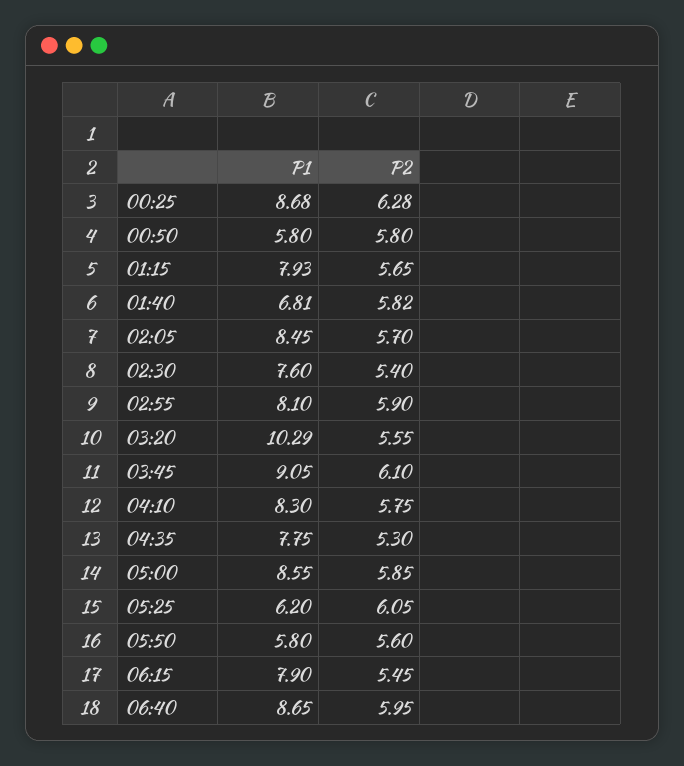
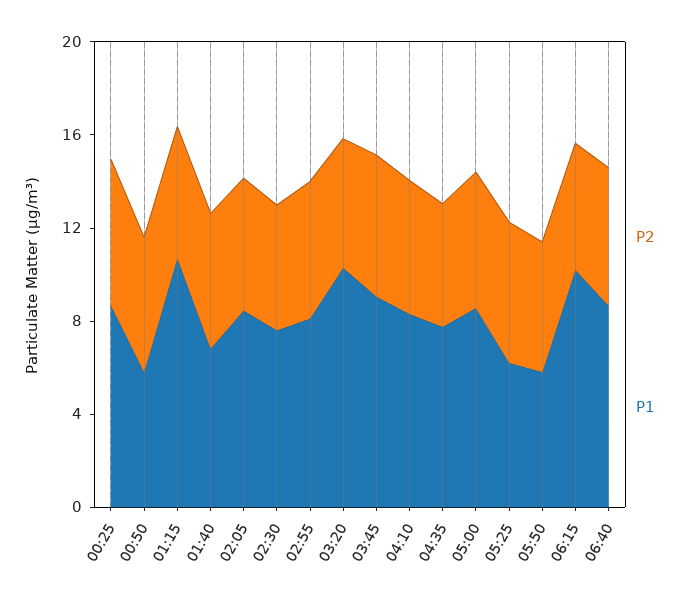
  {
    "P1": {
      "00:25": 8.68,
      "00:50": 5.8,
-     "01:15": 7.93,
+     "01:15": 11,
      "01:40": 6.81,
      "02:05": 8.45,
      "02:30": 7.6,
      "02:55": 8.1,
      "03:20": 10.29,
      "03:45": 9.05,
      "04:10": 8.3,
      "04:35": 7.75,
      "05:00": 8.55,
      "05:25": 6.2,
      "05:50": 5.8,
-     "06:15": 7.9,
+     "06:15": 10,
      "06:40": 8.65
    },
    "P2": {
      "00:25": 6.28,
      "00:50": 5.8,
      "01:15": 5.65,
      "01:40": 5.82,
      "02:05": 5.7,
      "02:30": 5.4,
      "02:55": 5.9,
      "03:20": 5.55,
      "03:45": 6.1,
      "04:10": 5.75,
      "04:35": 5.3,
      "05:00": 5.85,
      "05:25": 6.05,
      "05:50": 5.6,
      "06:15": 5.45,
      "06:40": 5.95
    }
  }

